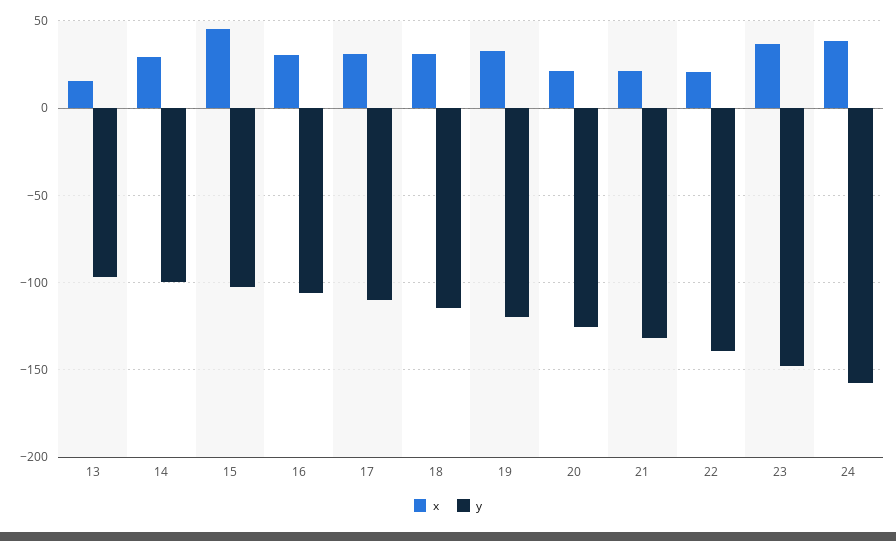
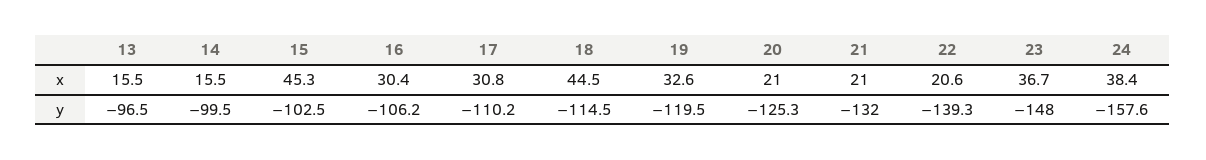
  {
    "x": {
      "13": 15.5,
-     "14": 30,
+     "14": 15.5,
      "15": 45.3,
      "16": 30.4,
      "17": 30.8,
-     "18": 30,
+     "18": 44.5,
      "19": 32.6,
      "20": 21,
      "21": 21,
      "22": 20.6,
      "23": 36.7,
      "24": 38.4
    },
    "y": {
      "13": -96.5,
      "14": -99.5,
      "15": -102.5,
      "16": -106.2,
      "17": -110.2,
      "18": -114.5,
      "19": -119.5,
      "20": -125.3,
      "21": -132,
      "22": -139.3,
      "23": -148,
      "24": -157.6
    }
  }

